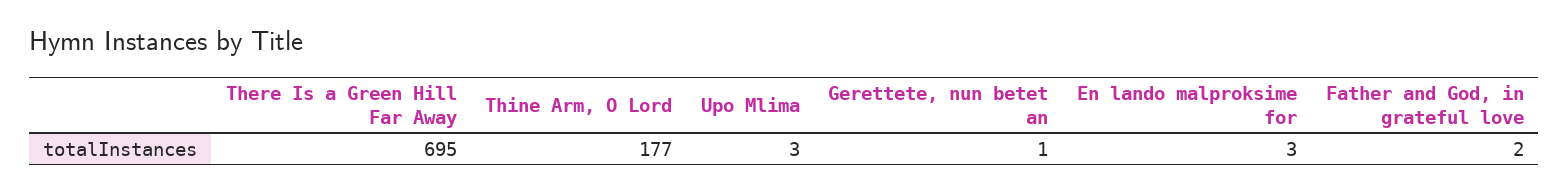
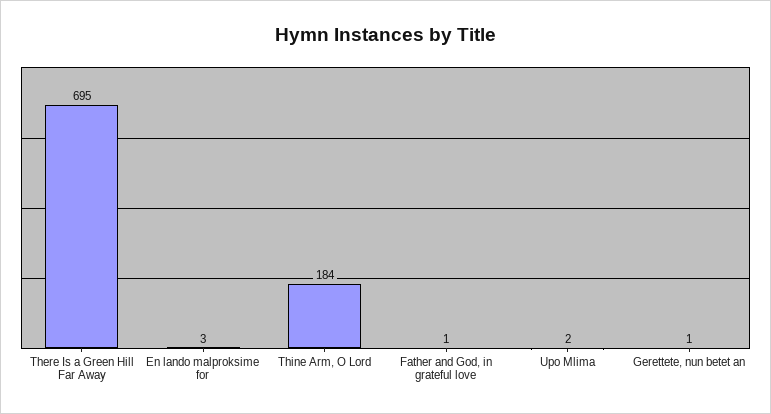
  {
    "There Is a Green Hill Far Away": 695,
-   "Thine Arm, O Lord": 177,
+   "Thine Arm, O Lord": 184,
-   "Upo Mlima": 3,
+   "Upo Mlima": 2,
    "Gerettete, nun betet an": 1,
    "En lando malproksime for": 3,
-   "Father and God, in grateful love": 2
+   "Father and God, in grateful love": 1
  }

